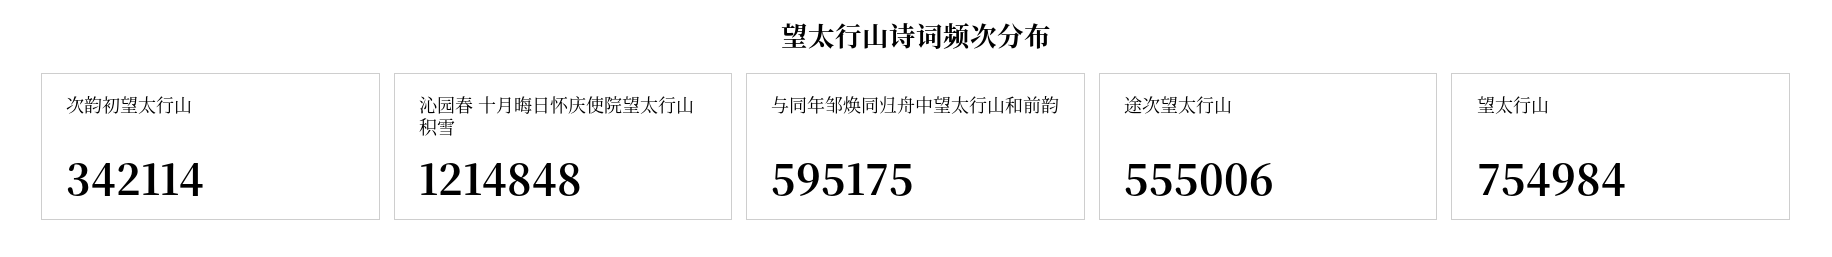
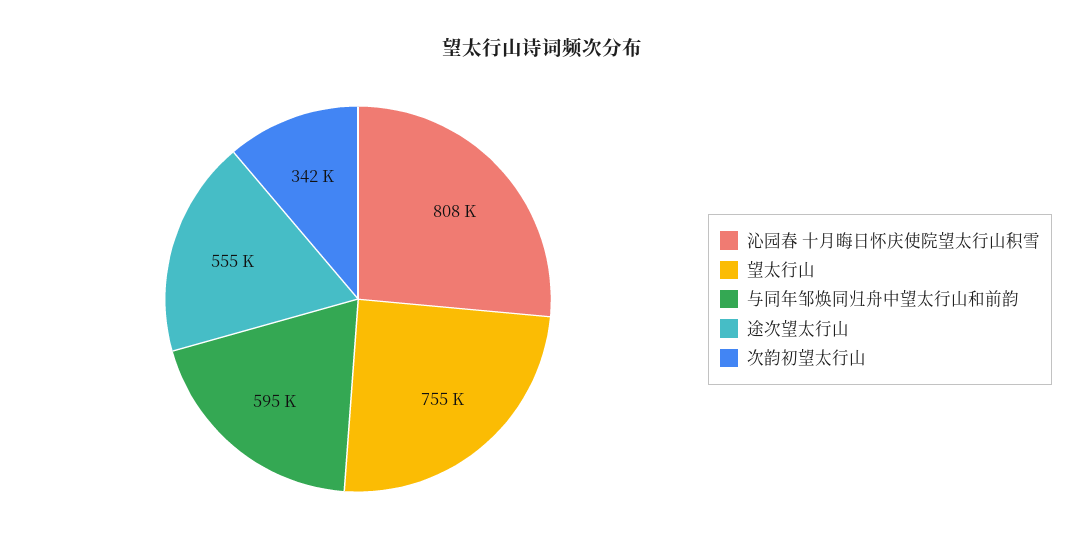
  {
    "次韵初望太行山": 342114,
-   "沁园春 十月晦日怀庆使院望太行山积雪": 1214848,
+   "沁园春 十月晦日怀庆使院望太行山积雪": 808000,
    "与同年邹焕同归舟中望太行山和前韵": 595175,
    "途次望太行山": 555006,
    "望太行山": 754984
  }

